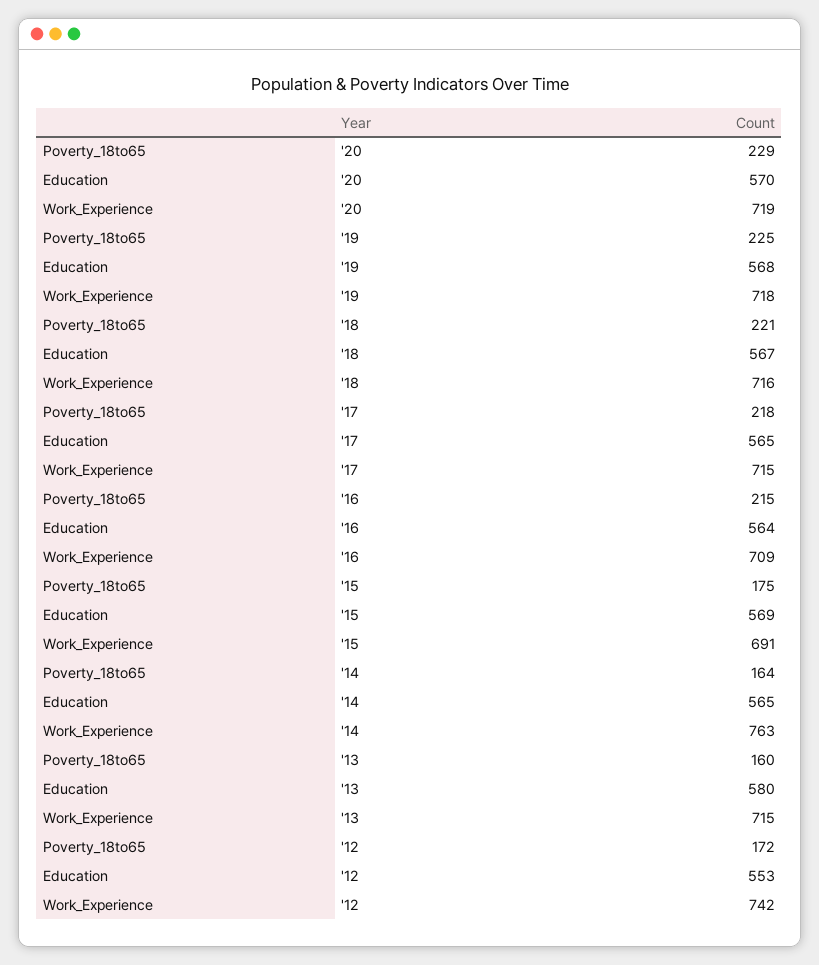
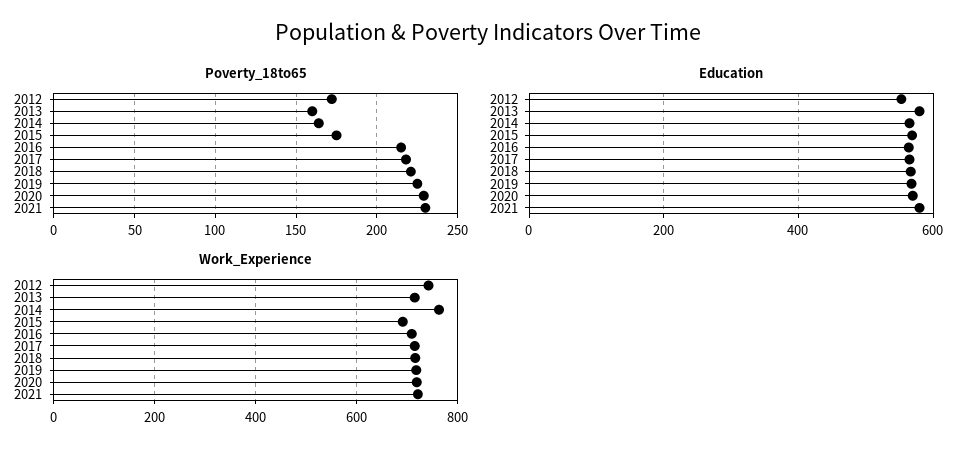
  {
    "Poverty_18to65": {
      "'20": 229,
      "'19": 225,
      "'18": 221,
      "'17": 218,
      "'16": 215,
      "'15": 175,
      "'14": 164,
      "'13": 160,
-     "'12": 172
+     "'12": 172,
+     "2021": 230
    },
    "Education": {
      "'20": 570,
      "'19": 568,
      "'18": 567,
      "'17": 565,
      "'16": 564,
      "'15": 569,
      "'14": 565,
      "'13": 580,
-     "'12": 553
+     "'12": 553,
+     "2021": 580
    },
    "Work_Experience": {
      "'20": 719,
      "'19": 718,
      "'18": 716,
      "'17": 715,
      "'16": 709,
      "'15": 691,
      "'14": 763,
      "'13": 715,
-     "'12": 742
+     "'12": 742,
+     "2021": 720
    }
  }

